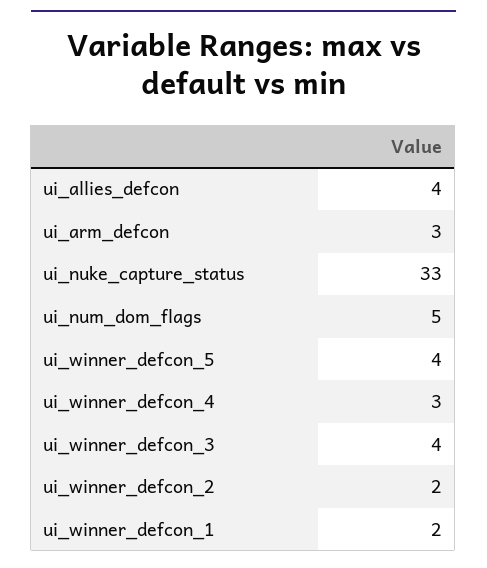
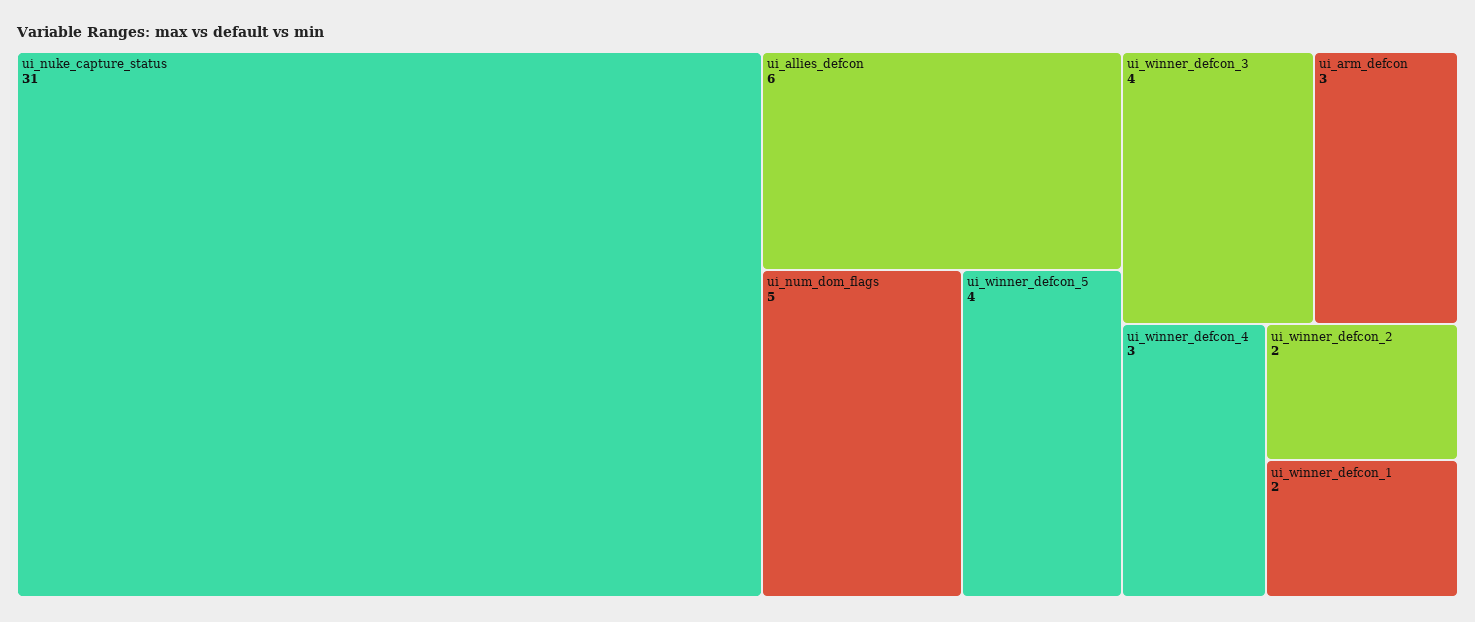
  {
-   "ui_allies_defcon": 4,
+   "ui_allies_defcon": 6,
    "ui_arm_defcon": 3,
-   "ui_nuke_capture_status": 33,
+   "ui_nuke_capture_status": 31,
    "ui_num_dom_flags": 5,
    "ui_winner_defcon_5": 4,
    "ui_winner_defcon_4": 3,
    "ui_winner_defcon_3": 4,
    "ui_winner_defcon_2": 2,
    "ui_winner_defcon_1": 2
  }

